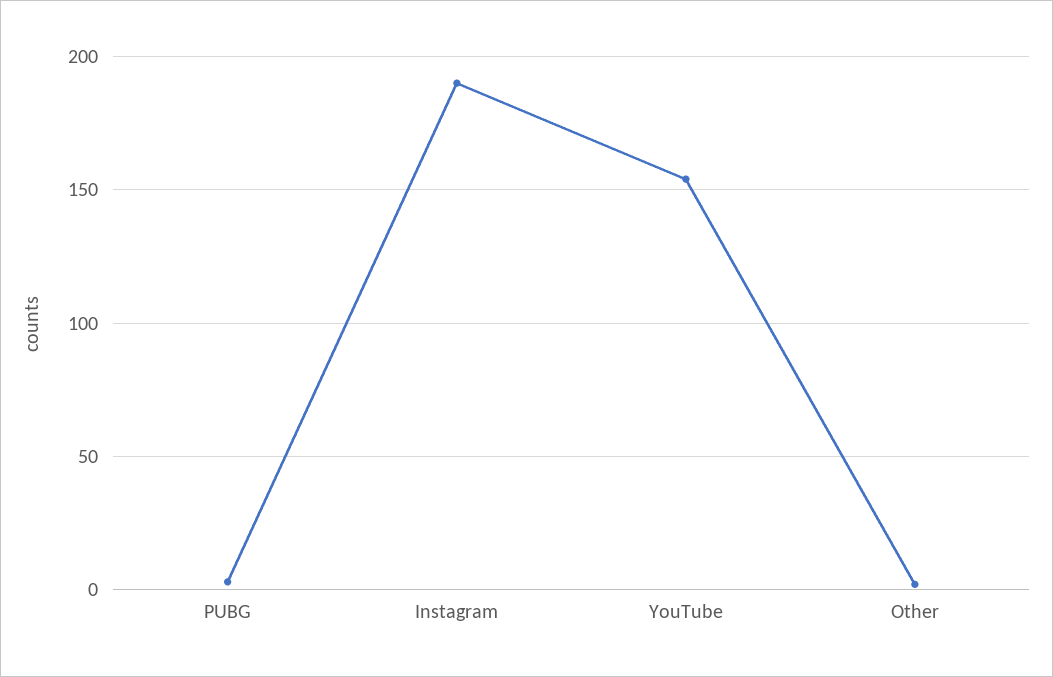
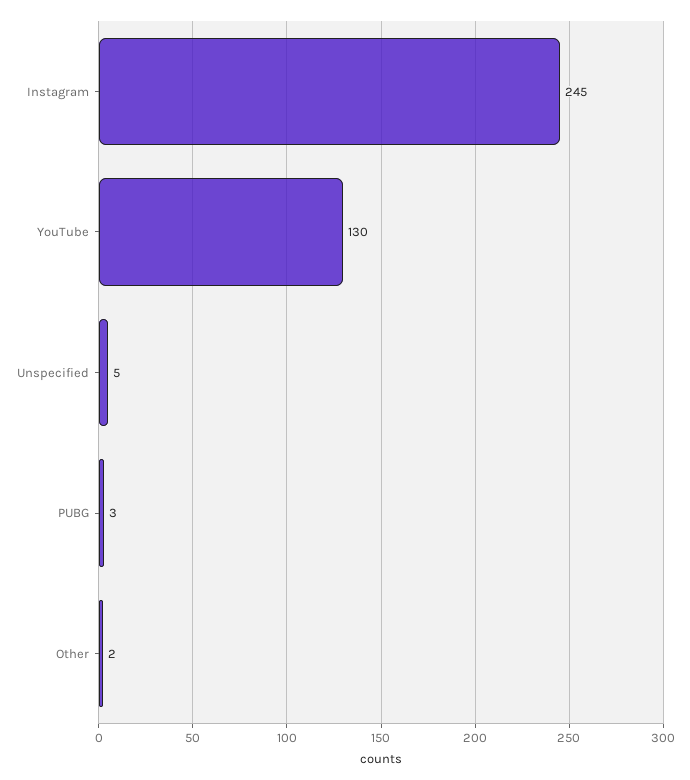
  {
    "PUBG": 3,
-   "Instagram": 190,
+   "Instagram": 245,
-   "YouTube": 155,
+   "YouTube": 130,
-   "Other": 2
+   "Other": 2,
+   "Unspecified": 5
  }

